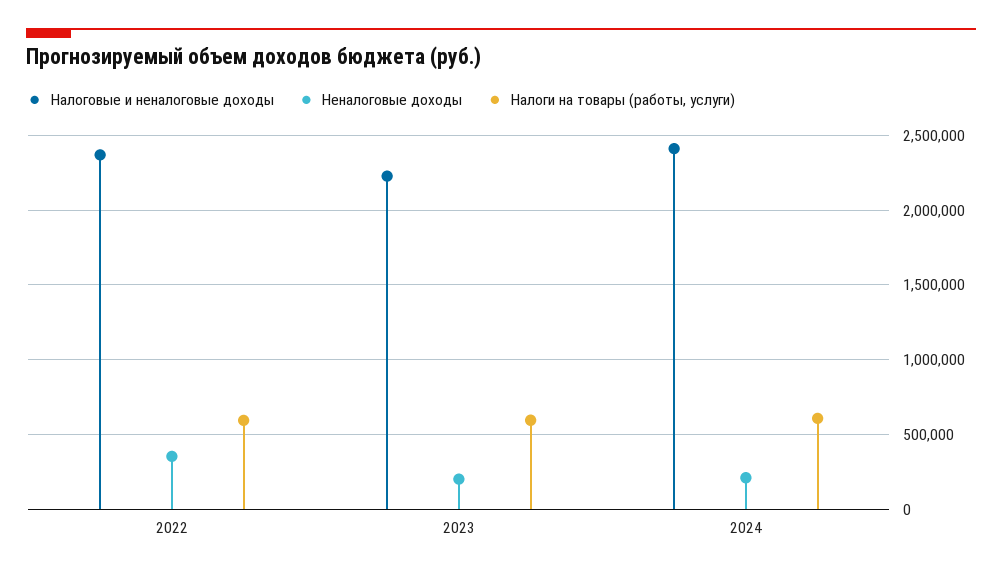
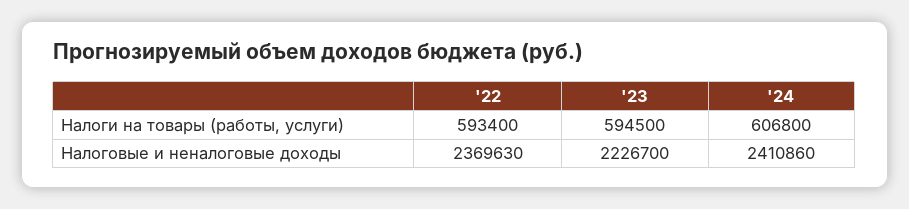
  {
    "Налоговые и неналоговые доходы": {
      "2022": 2369630,
      "2023": 2226700,
      "2024": 2410860
    },
-   "Неналоговые доходы": {
-     "2022": 350000,
-     "2023": 200000,
-     "2024": 200000
-   },
    "Налоги на товары (работы, услуги)": {
      "2022": 593400,
      "2023": 594500,
      "2024": 606800
    }
  }

